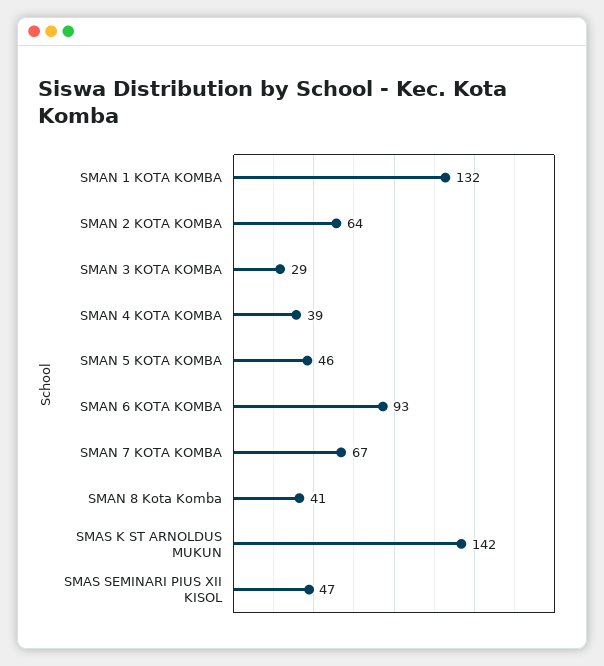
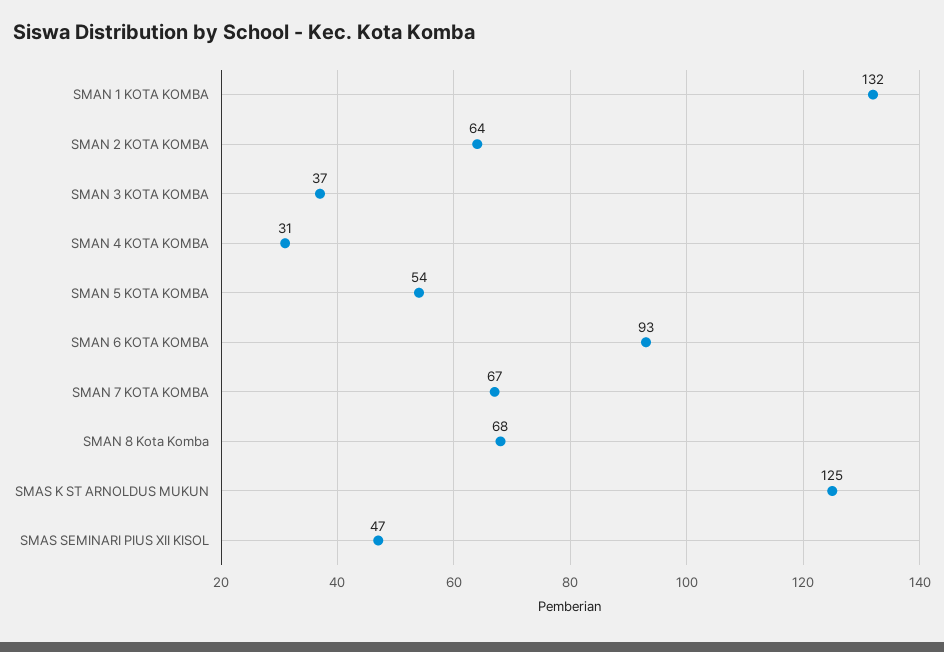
  {
    "SMAN 1 KOTA KOMBA": 132,
    "SMAN 2 KOTA KOMBA": 64,
-   "SMAN 3 KOTA KOMBA": 29,
+   "SMAN 3 KOTA KOMBA": 37,
-   "SMAN 4 KOTA KOMBA": 39,
+   "SMAN 4 KOTA KOMBA": 31,
-   "SMAN 5 KOTA KOMBA": 46,
+   "SMAN 5 KOTA KOMBA": 54,
    "SMAN 6 KOTA KOMBA": 93,
    "SMAN 7 KOTA KOMBA": 67,
-   "SMAN 8 Kota Komba": 41,
+   "SMAN 8 Kota Komba": 68,
-   "SMAS K ST ARNOLDUS MUKUN": 142,
+   "SMAS K ST ARNOLDUS MUKUN": 125,
    "SMAS SEMINARI PIUS XII KISOL": 47
  }

